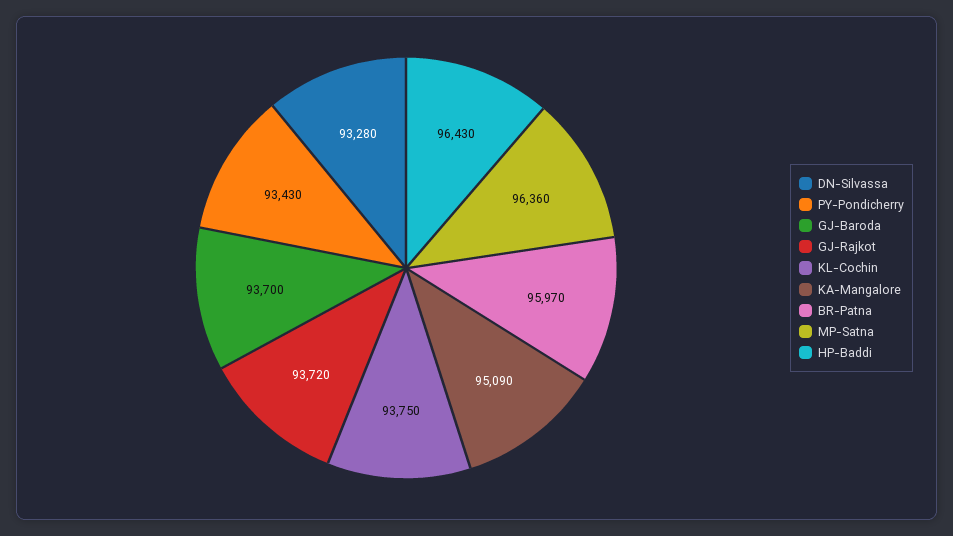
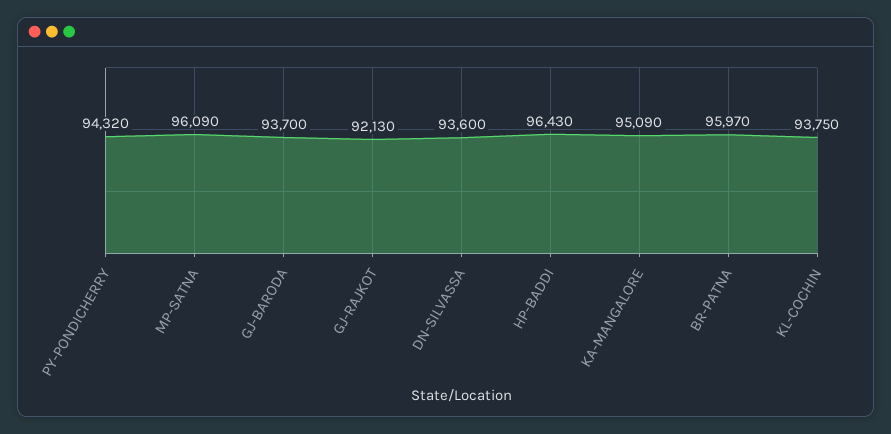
  {
-   "DN-Silvassa": 93280,
+   "DN-Silvassa": 93600,
-   "PY-Pondicherry": 93430,
+   "PY-Pondicherry": 94320,
    "GJ-Baroda": 93700,
-   "GJ-Rajkot": 93720,
+   "GJ-Rajkot": 92130,
    "KL-Cochin": 93750,
    "KA-Mangalore": 95090,
    "BR-Patna": 95970,
-   "MP-Satna": 96360,
+   "MP-Satna": 96090,
    "HP-Baddi": 96430
  }

